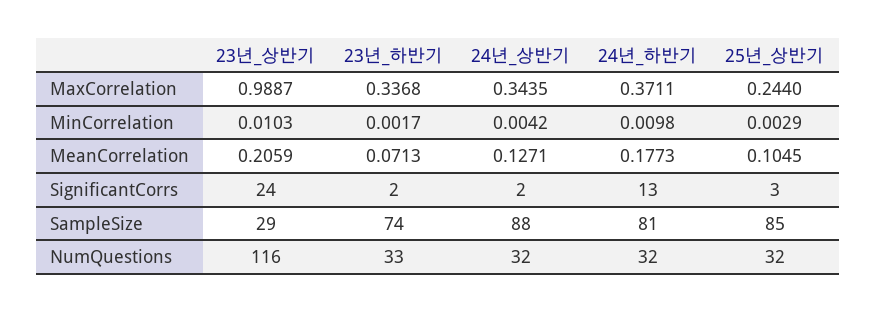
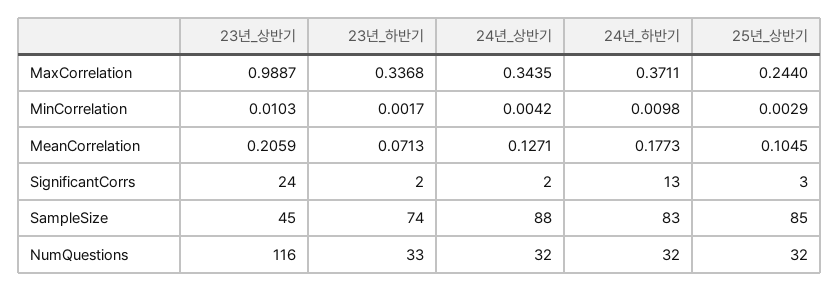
  {
    "23년_상반기": {
      "MaxCorrelation": 0.9887,
      "MinCorrelation": 0.0103,
      "MeanCorrelation": 0.2059,
      "SignificantCorrs": 24,
-     "SampleSize": 29,
+     "SampleSize": 45,
      "NumQuestions": 116
    },
    "23년_하반기": {
      "MaxCorrelation": 0.3368,
      "MinCorrelation": 0.0017,
      "MeanCorrelation": 0.0713,
      "SignificantCorrs": 2,
      "SampleSize": 74,
      "NumQuestions": 33
    },
    "24년_상반기": {
      "MaxCorrelation": 0.3435,
      "MinCorrelation": 0.0042,
      "MeanCorrelation": 0.1271,
      "SignificantCorrs": 2,
      "SampleSize": 88,
      "NumQuestions": 32
    },
    "24년_하반기": {
      "MaxCorrelation": 0.3711,
      "MinCorrelation": 0.0098,
      "MeanCorrelation": 0.1773,
      "SignificantCorrs": 13,
-     "SampleSize": 81,
+     "SampleSize": 83,
      "NumQuestions": 32
    },
    "25년_상반기": {
      "MaxCorrelation": 0.244,
      "MinCorrelation": 0.0029,
      "MeanCorrelation": 0.1045,
      "SignificantCorrs": 3,
      "SampleSize": 85,
      "NumQuestions": 32
    }
  }

